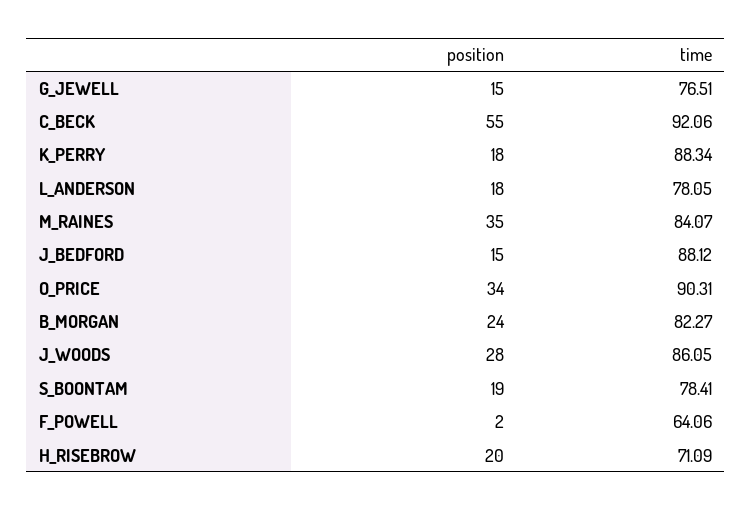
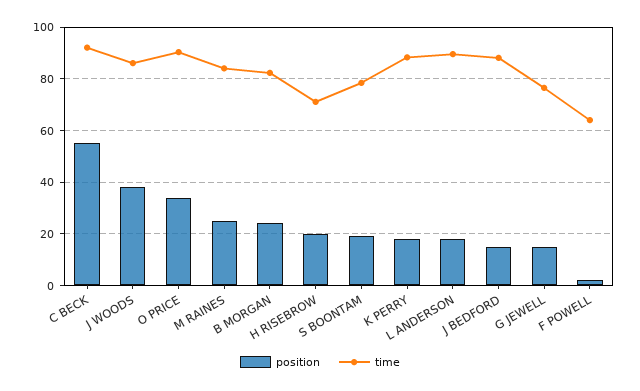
  {
    "position": {
      "G_JEWELL": 15,
      "C_BECK": 55,
      "K_PERRY": 18,
      "L_ANDERSON": 18,
-     "M_RAINES": 35,
+     "M_RAINES": 25,
      "J_BEDFORD": 15,
      "O_PRICE": 34,
      "B_MORGAN": 24,
-     "J_WOODS": 28,
+     "J_WOODS": 37.5,
      "S_BOONTAM": 19,
      "F_POWELL": 2,
      "H_RISEBROW": 20
    },
    "time": {
      "G_JEWELL": 76.51,
      "C_BECK": 92.06,
      "K_PERRY": 88.34,
-     "L_ANDERSON": 78.05,
+     "L_ANDERSON": 90,
      "M_RAINES": 84.07,
      "J_BEDFORD": 88.12,
      "O_PRICE": 90.31,
      "B_MORGAN": 82.27,
      "J_WOODS": 86.05,
      "S_BOONTAM": 78.41,
      "F_POWELL": 64.06,
      "H_RISEBROW": 71.09
    }
  }

